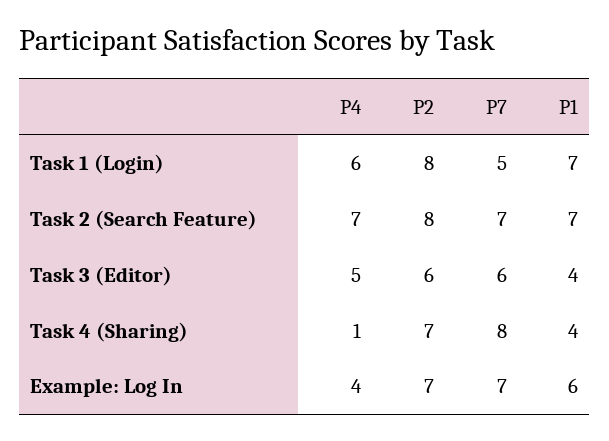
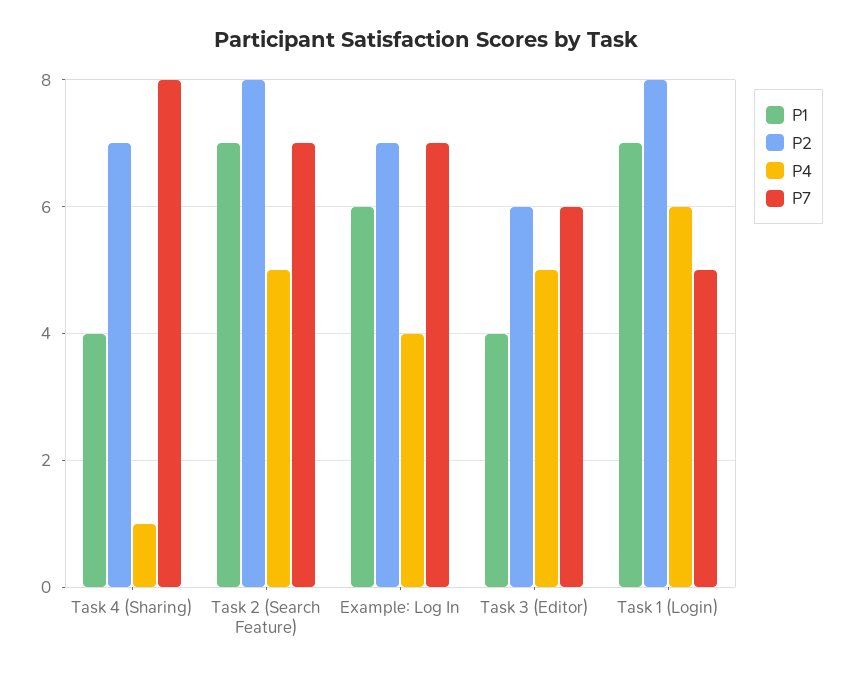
  {
    "P4": {
      "Task 1 (Login)": 6,
-     "Task 2 (Search Feature)": 7,
+     "Task 2 (Search Feature)": 5,
      "Task 3 (Editor)": 5,
      "Task 4 (Sharing)": 1,
      "Example: Log In": 4
    },
    "P2": {
      "Task 1 (Login)": 8,
      "Task 2 (Search Feature)": 8,
      "Task 3 (Editor)": 6,
      "Task 4 (Sharing)": 7,
      "Example: Log In": 7
    },
    "P7": {
      "Task 1 (Login)": 5,
      "Task 2 (Search Feature)": 7,
      "Task 3 (Editor)": 6,
      "Task 4 (Sharing)": 8,
      "Example: Log In": 7
    },
    "P1": {
      "Task 1 (Login)": 7,
      "Task 2 (Search Feature)": 7,
      "Task 3 (Editor)": 4,
      "Task 4 (Sharing)": 4,
      "Example: Log In": 6
    }
  }

